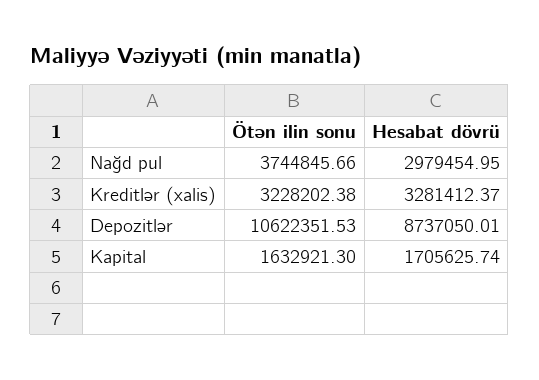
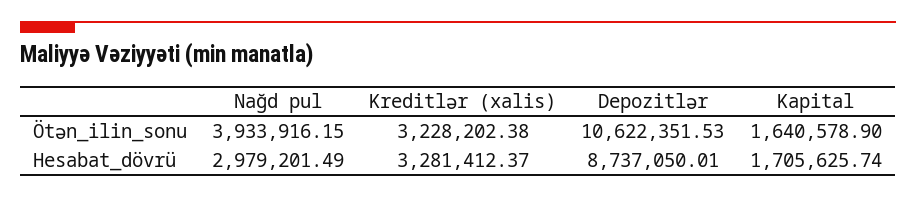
  {
    "Ötən ilin sonu": {
-     "Nağd pul": 3744845.66,
+     "Nağd pul": 3933916.15,
      "Kreditlər (xalis)": 3228202.38,
      "Depozitlər": 10622351.53,
-     "Kapital": 1632921.3
+     "Kapital": 1640578.9
    },
    "Hesabat dövrü": {
-     "Nağd pul": 2979454.95,
+     "Nağd pul": 2979201.49,
      "Kreditlər (xalis)": 3281412.37,
      "Depozitlər": 8737050.01,
      "Kapital": 1705625.74
    }
  }

